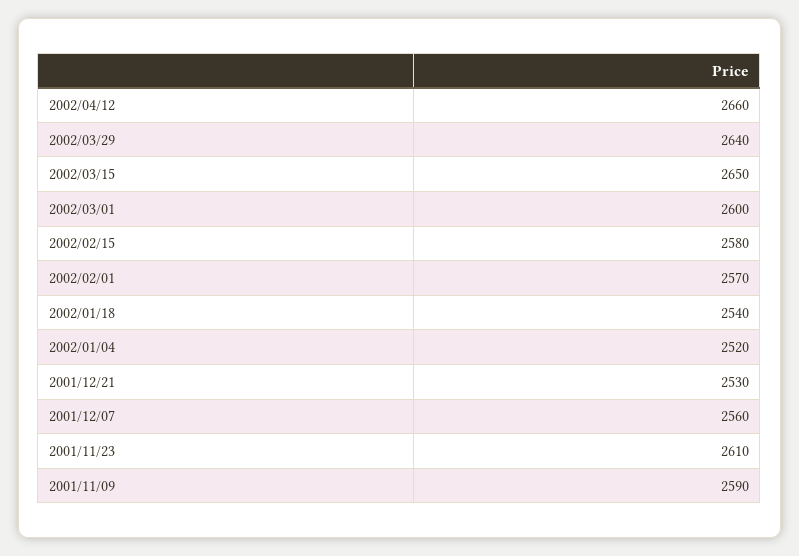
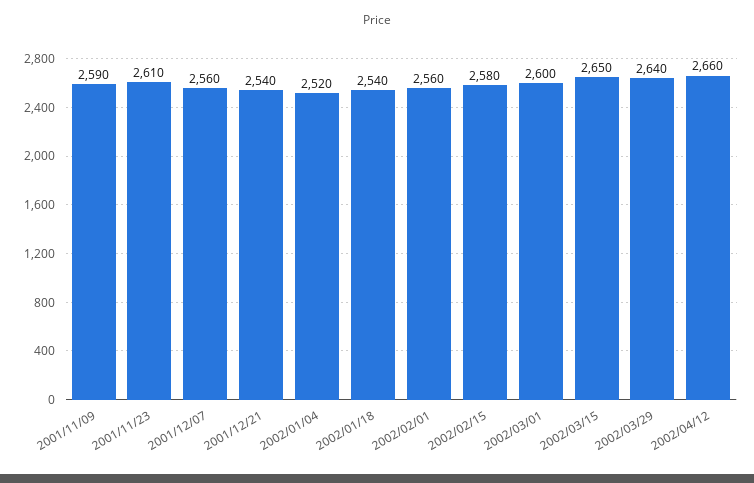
  {
    "2002/04/12": 2660,
    "2002/03/29": 2640,
    "2002/03/15": 2650,
    "2002/03/01": 2600,
    "2002/02/15": 2580,
-   "2002/02/01": 2570,
+   "2002/02/01": 2560,
    "2002/01/18": 2540,
    "2002/01/04": 2520,
-   "2001/12/21": 2530,
+   "2001/12/21": 2540,
    "2001/12/07": 2560,
    "2001/11/23": 2610,
    "2001/11/09": 2590
  }

